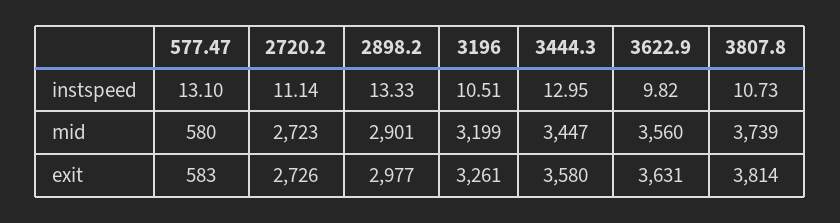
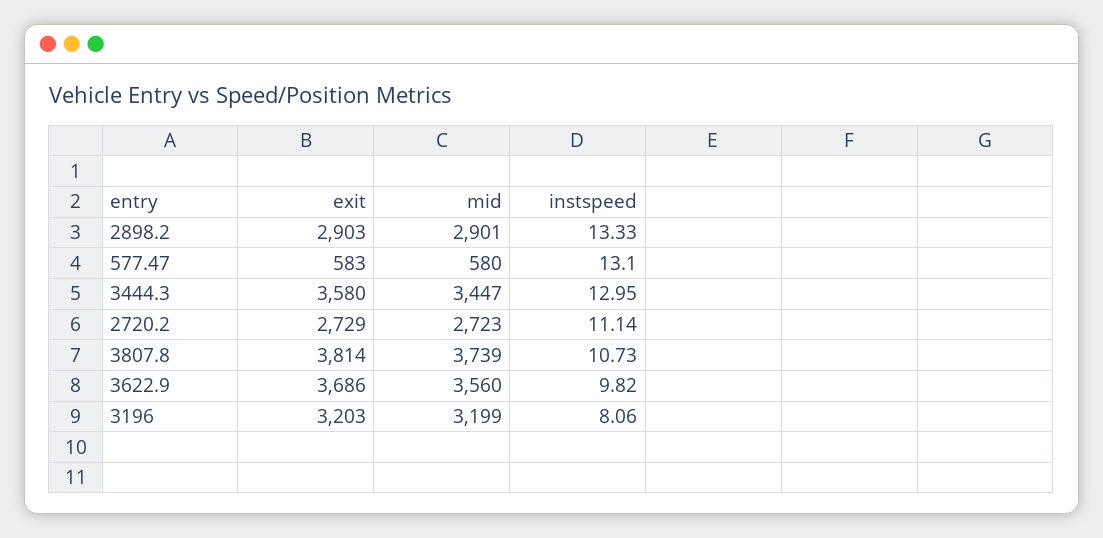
  {
    "577.47": {
      "instspeed": 13.1,
      "mid": 580,
      "exit": 583
    },
    "2720.2": {
      "instspeed": 11.14,
      "mid": 2723,
-     "exit": 2726
+     "exit": 2729
    },
    "2898.2": {
      "instspeed": 13.33,
      "mid": 2901,
-     "exit": 2977
+     "exit": 2903
    },
    "3196": {
-     "instspeed": 10.51,
+     "instspeed": 8.06,
      "mid": 3199,
-     "exit": 3261
+     "exit": 3203
    },
    "3444.3": {
      "instspeed": 12.95,
      "mid": 3447,
      "exit": 3580
    },
    "3622.9": {
      "instspeed": 9.82,
      "mid": 3560,
-     "exit": 3631
+     "exit": 3686
    },
    "3807.8": {
      "instspeed": 10.73,
      "mid": 3739,
      "exit": 3814
    }
  }

